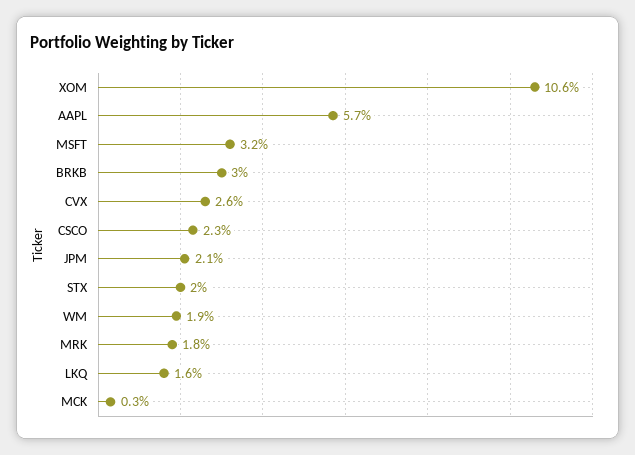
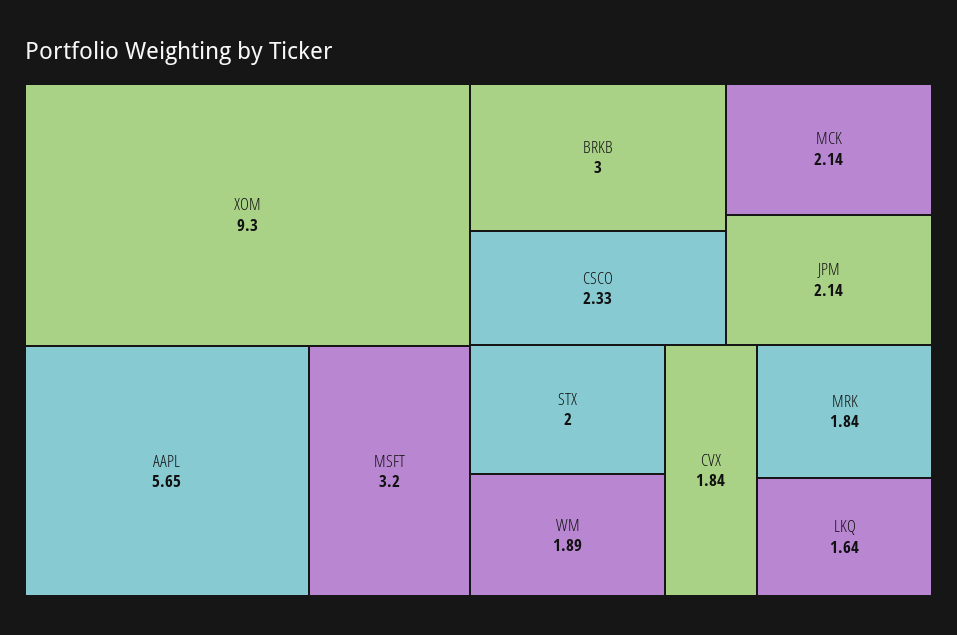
  {
-   "XOM": 10.6,
+   "XOM": 9.3,
    "AAPL": 5.65,
    "MSFT": 3.2,
    "BRKB": 3,
-   "CVX": 2.6,
+   "CVX": 1.84,
    "CSCO": 2.33,
    "JPM": 2.14,
    "STX": 2,
    "WM": 1.89,
    "MRK": 1.84,
    "LKQ": 1.64,
-   "MCK": 0.3
+   "MCK": 2.14
  }

